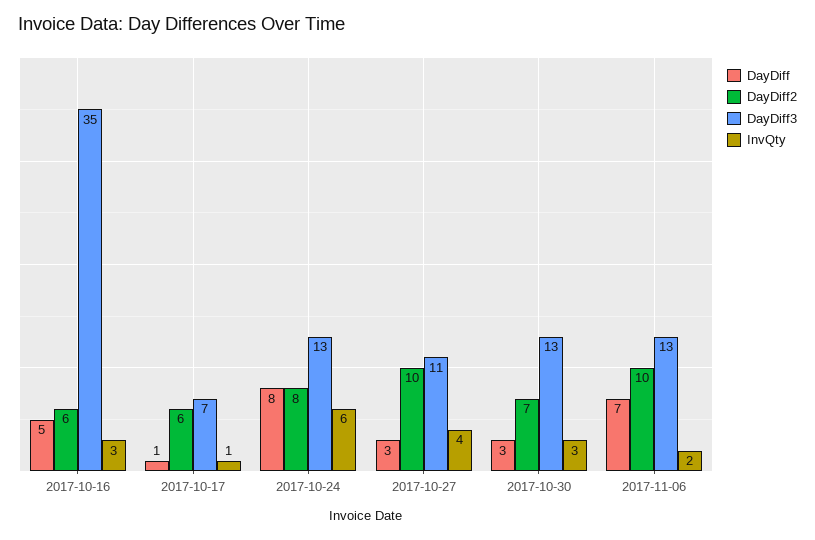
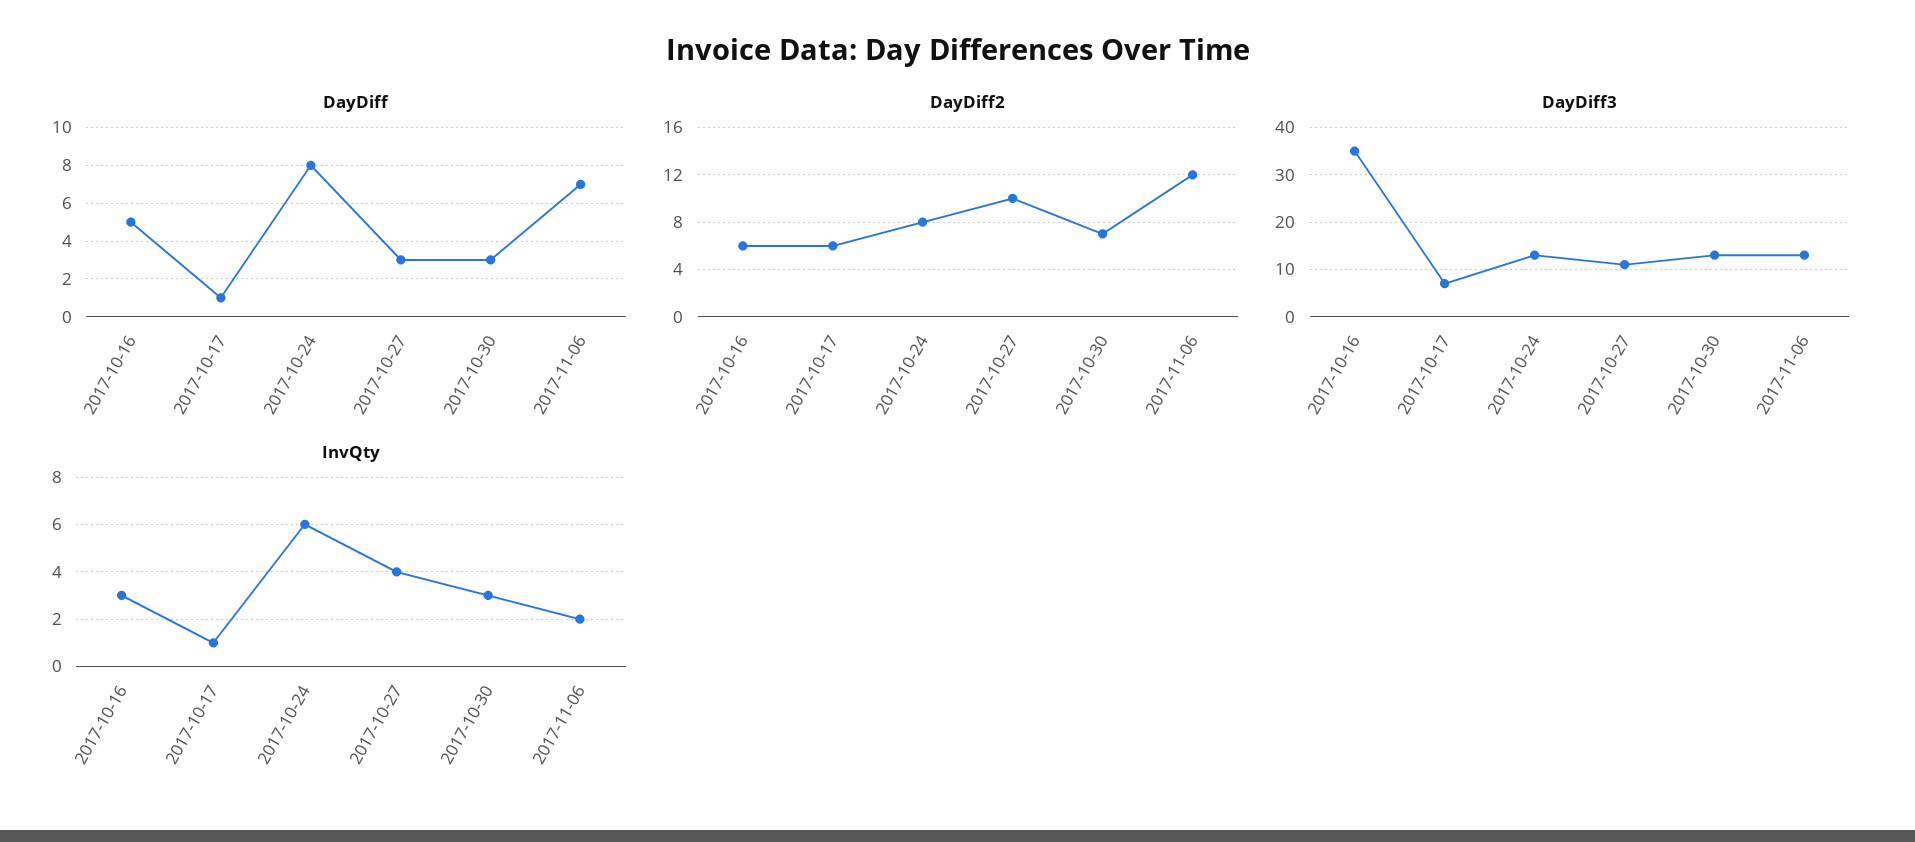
  {
    "DayDiff": {
      "2017-10-16": 5,
      "2017-10-17": 1,
      "2017-10-24": 8,
      "2017-10-27": 3,
      "2017-10-30": 3,
      "2017-11-06": 7
    },
    "DayDiff2": {
      "2017-10-16": 6,
      "2017-10-17": 6,
      "2017-10-24": 8,
      "2017-10-27": 10,
      "2017-10-30": 7,
-     "2017-11-06": 10
+     "2017-11-06": 12
    },
    "DayDiff3": {
      "2017-10-16": 35,
      "2017-10-17": 7,
      "2017-10-24": 13,
      "2017-10-27": 11,
      "2017-10-30": 13,
      "2017-11-06": 13
    },
    "InvQty": {
      "2017-10-16": 3,
      "2017-10-17": 1,
      "2017-10-24": 6,
      "2017-10-27": 4,
      "2017-10-30": 3,
      "2017-11-06": 2
    }
  }

